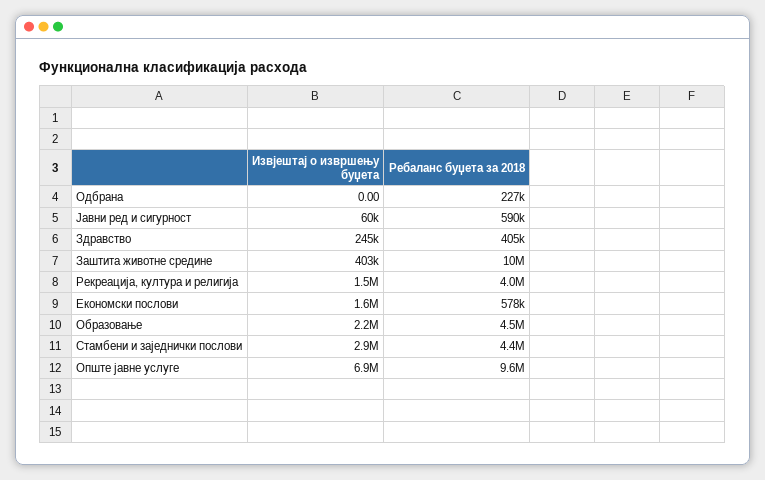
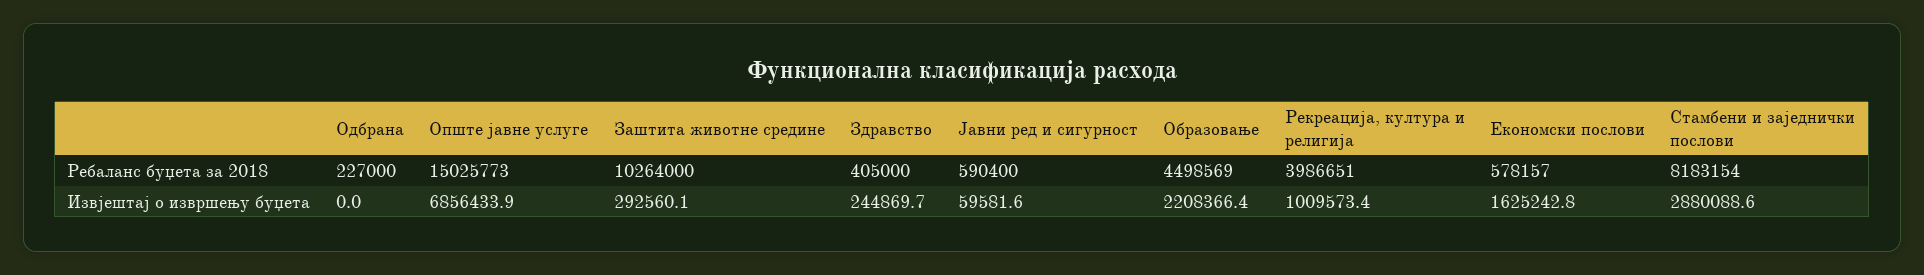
  {
    "Извјештај о извршењу буџета": {
      "Одбрана": 0,
      "Јавни ред и сигурност": 59581.6,
      "Здравство": 244869.7,
-     "Заштита животне средине": 403000,
+     "Заштита животне средине": 292560.1,
-     "Рекреација, култура и религија": 1500000,
+     "Рекреација, култура и религија": 1009573.4,
      "Економски послови": 1625242.8,
      "Образовање": 2208366.4,
      "Стамбени и заједнички послови": 2880088.6,
      "Опште јавне услуге": 6856433.9
    },
    "Ребаланс буџета за 2018": {
      "Одбрана": 227000,
      "Јавни ред и сигурност": 590400,
      "Здравство": 405000,
      "Заштита животне средине": 10264000,
      "Рекреација, култура и религија": 3986651,
      "Економски послови": 578157,
      "Образовање": 4498569,
-     "Стамбени и заједнички послови": 4400000,
+     "Стамбени и заједнички послови": 8183154,
-     "Опште јавне услуге": 9600000
+     "Опште јавне услуге": 15025773
    }
  }

